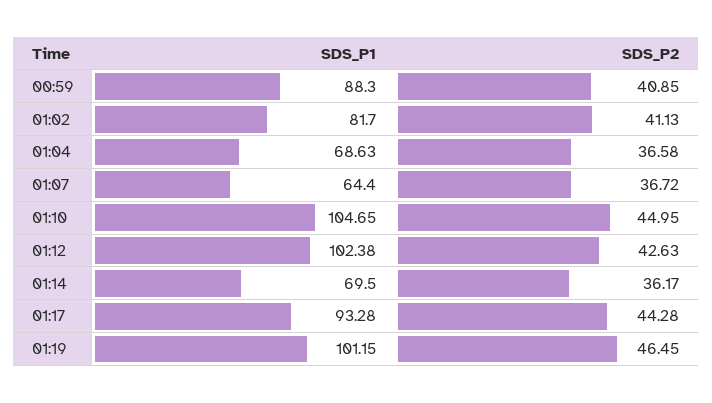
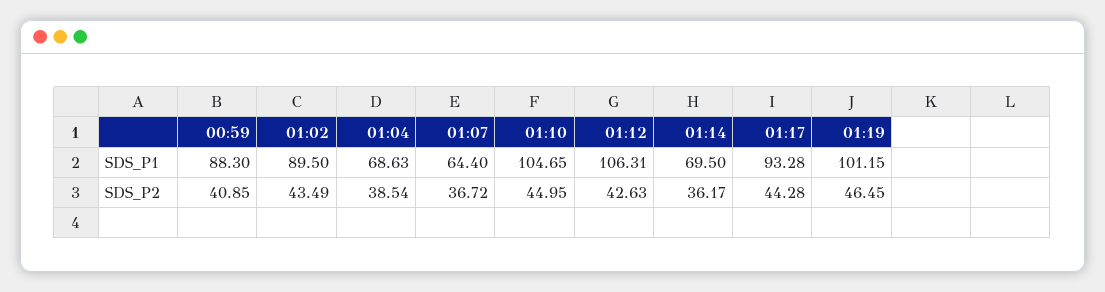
  {
    "SDS_P1": {
      "00:59": 88.3,
-     "01:02": 81.7,
+     "01:02": 89.5,
      "01:04": 68.63,
      "01:07": 64.4,
      "01:10": 104.65,
-     "01:12": 102.38,
+     "01:12": 106.31,
      "01:14": 69.5,
      "01:17": 93.28,
      "01:19": 101.15
    },
    "SDS_P2": {
      "00:59": 40.85,
-     "01:02": 41.13,
+     "01:02": 43.49,
-     "01:04": 36.58,
+     "01:04": 38.54,
      "01:07": 36.72,
      "01:10": 44.95,
      "01:12": 42.63,
      "01:14": 36.17,
      "01:17": 44.28,
      "01:19": 46.45
    }
  }

